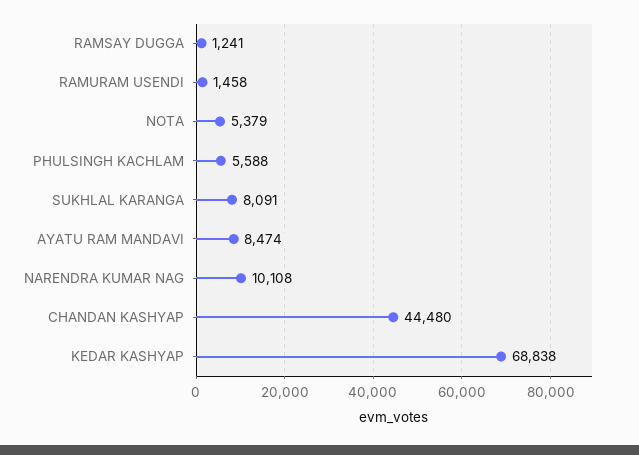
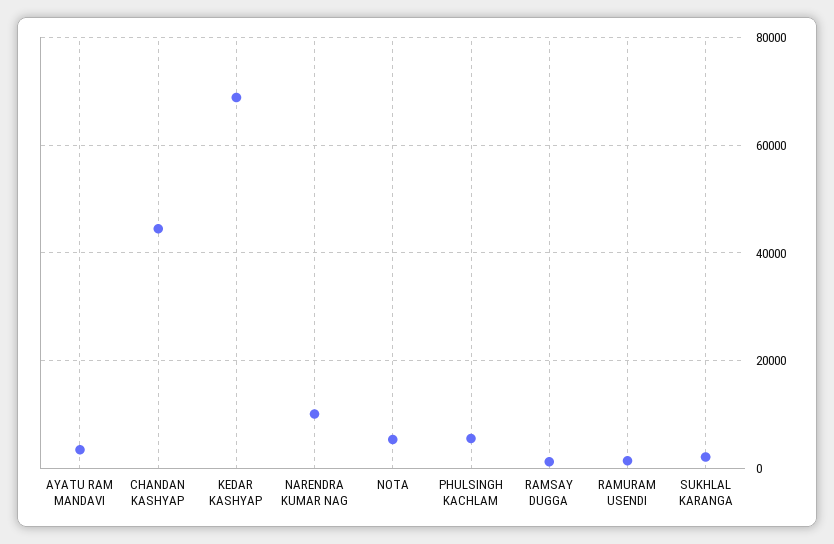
  {
    "RAMSAY DUGGA": 1241,
    "RAMURAM USENDI": 1458,
    "NOTA": 5379,
    "PHULSINGH KACHLAM": 5588,
-   "SUKHLAL KARANGA": 8091,
+   "SUKHLAL KARANGA": 2000,
-   "AYATU RAM MANDAVI": 8474,
+   "AYATU RAM MANDAVI": 4000,
    "NARENDRA KUMAR NAG": 10108,
    "CHANDAN KASHYAP": 44480,
    "KEDAR KASHYAP": 68838
  }

